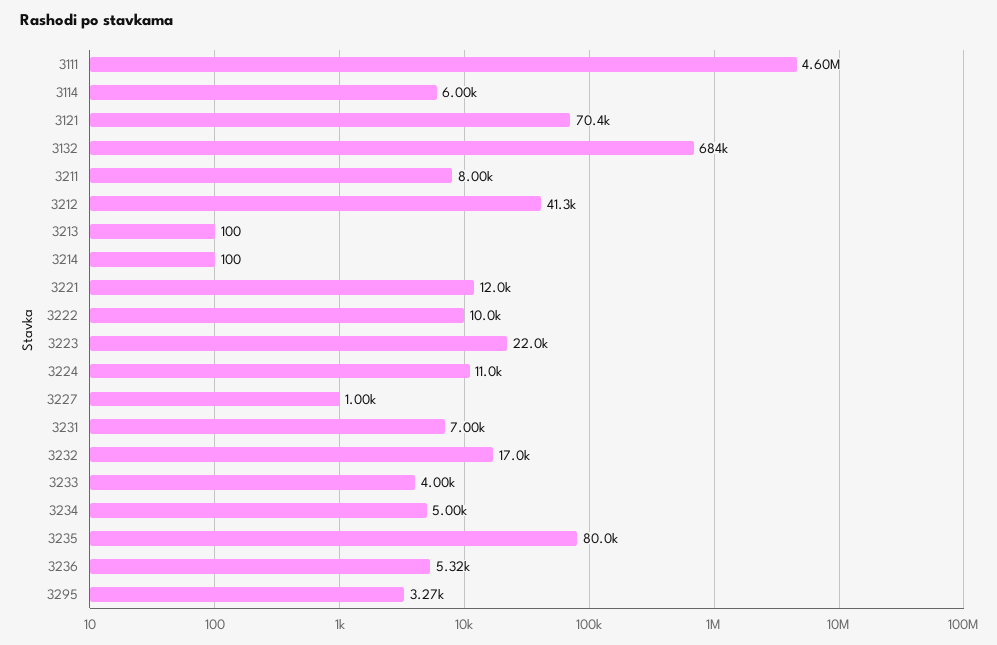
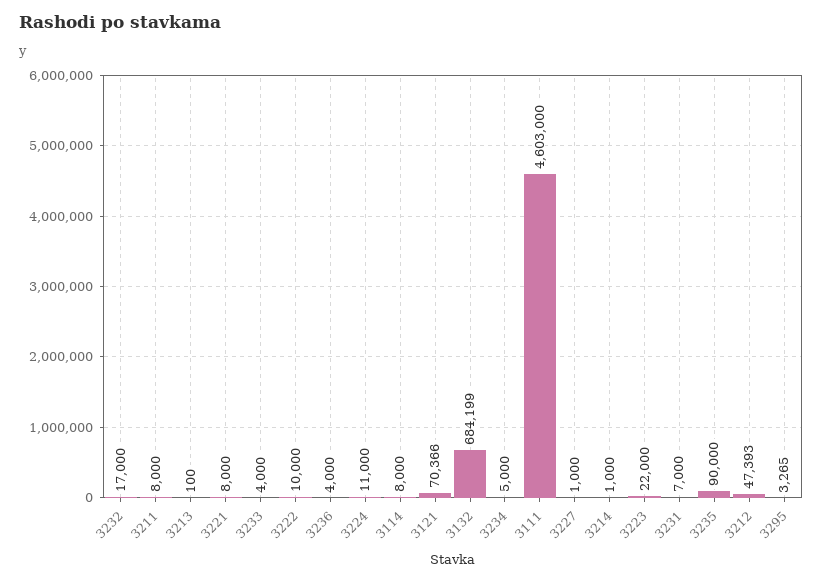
  {
    "3111": 4603000,
-   "3114": 6000,
+   "3114": 8000,
    "3121": 70366,
    "3132": 684199,
    "3211": 8000,
-   "3212": 41300,
+   "3212": 47393,
    "3213": 100,
-   "3214": 100,
+   "3214": 1000,
-   "3221": 12000,
+   "3221": 8000,
    "3222": 10000,
    "3223": 22000,
    "3224": 11000,
    "3227": 1000,
    "3231": 7000,
    "3232": 17000,
    "3233": 4000,
    "3234": 5000,
-   "3235": 80000,
+   "3235": 90000,
-   "3236": 5320,
+   "3236": 4000,
    "3295": 3265
  }

